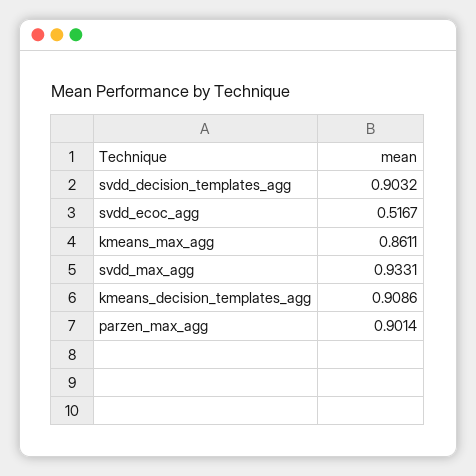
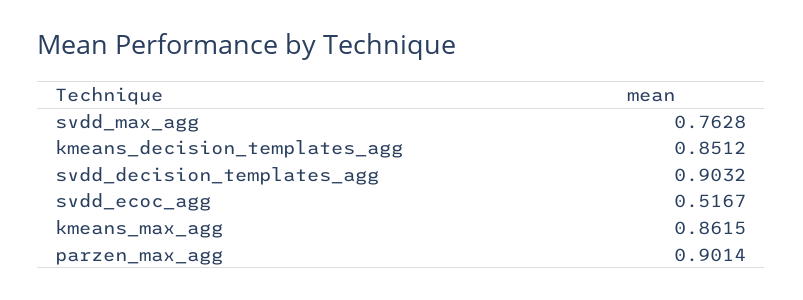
  {
    "svdd_decision_templates_agg": 0.9032,
    "svdd_ecoc_agg": 0.5167,
-   "kmeans_max_agg": 0.8611,
+   "kmeans_max_agg": 0.8615,
-   "svdd_max_agg": 0.9331,
+   "svdd_max_agg": 0.7628,
-   "kmeans_decision_templates_agg": 0.9086,
+   "kmeans_decision_templates_agg": 0.8512,
    "parzen_max_agg": 0.9014
  }

